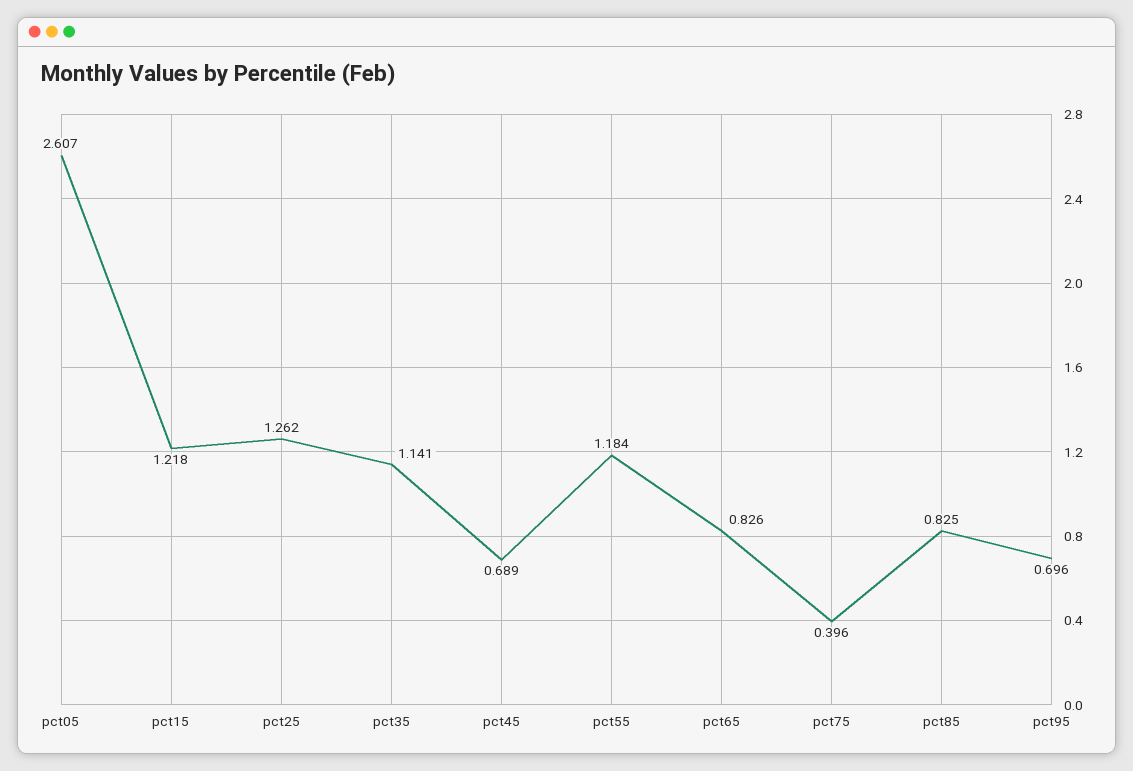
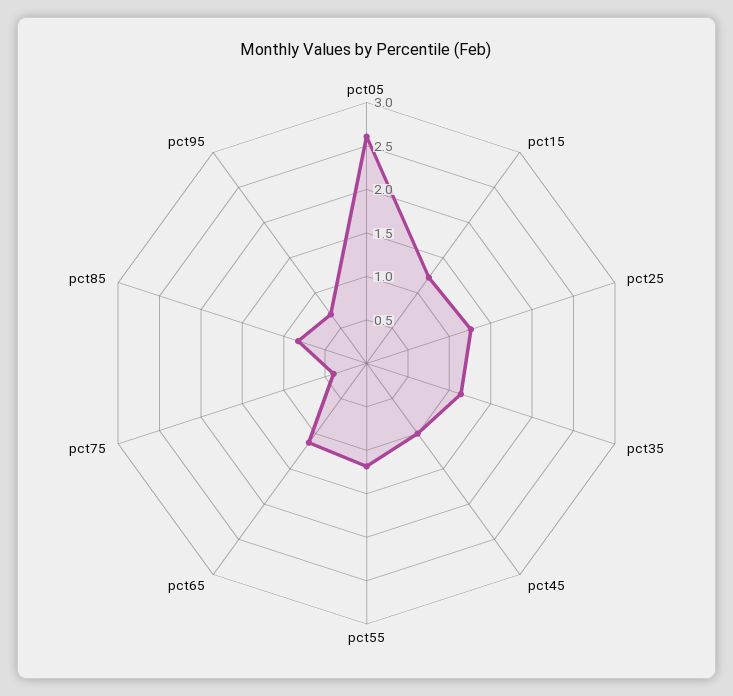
  {
    "pct05": 2.607,
    "pct15": 1.218,
    "pct25": 1.262,
    "pct35": 1.141,
-   "pct45": 0.689,
+   "pct45": 1,
    "pct55": 1.184,
-   "pct65": 0.826,
+   "pct65": 1.1,
    "pct75": 0.396,
    "pct85": 0.825,
    "pct95": 0.696
  }

